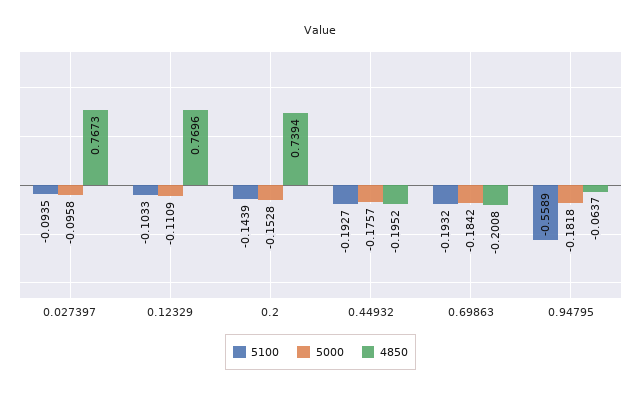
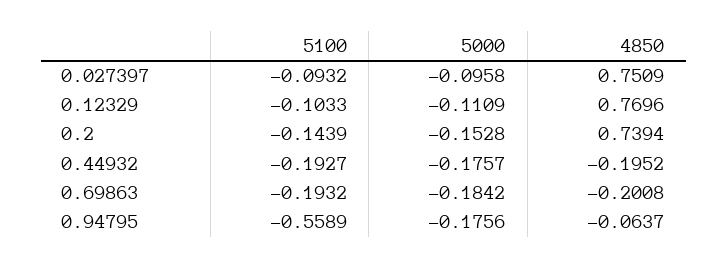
  {
    "5100": {
-     "0.027397": -0.0935,
+     "0.027397": -0.0932,
      "0.12329": -0.1033,
      "0.2": -0.1439,
      "0.44932": -0.1927,
      "0.69863": -0.1932,
      "0.94795": -0.5589
    },
    "5000": {
      "0.027397": -0.0958,
      "0.12329": -0.1109,
      "0.2": -0.1528,
      "0.44932": -0.1757,
      "0.69863": -0.1842,
-     "0.94795": -0.1818
+     "0.94795": -0.1756
    },
    "4850": {
-     "0.027397": 0.7673,
+     "0.027397": 0.7509,
      "0.12329": 0.7696,
      "0.2": 0.7394,
      "0.44932": -0.1952,
      "0.69863": -0.2008,
      "0.94795": -0.0637
    }
  }

